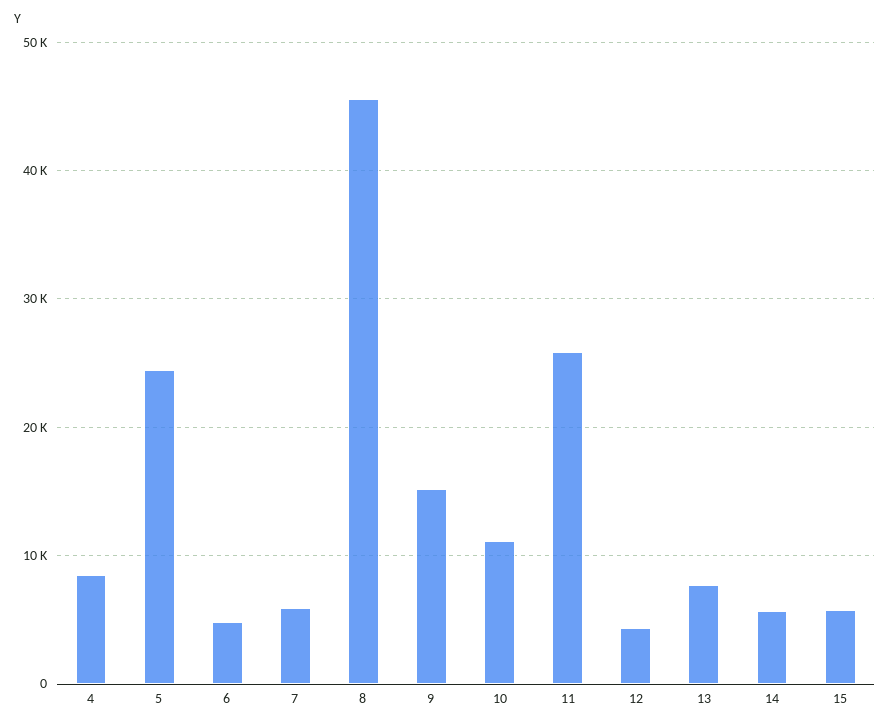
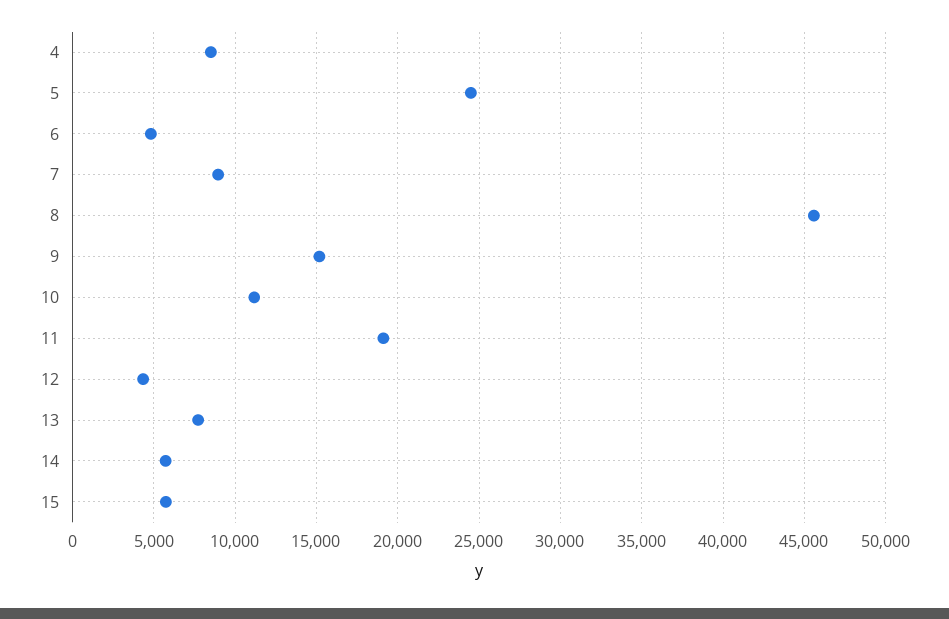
  {
    "4": 8500,
    "5": 24500,
    "6": 5000,
-   "7": 6000,
+   "7": 9000,
    "8": 45500,
    "9": 15000,
    "10": 11000,
-   "11": 26000,
+   "11": 19000,
    "12": 4500,
    "13": 7500,
    "14": 5500,
    "15": 5500
  }

